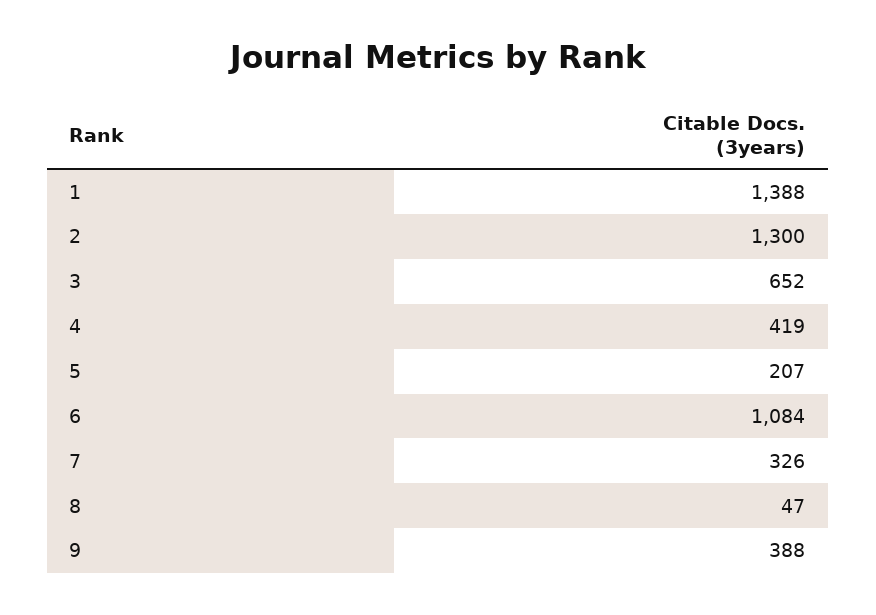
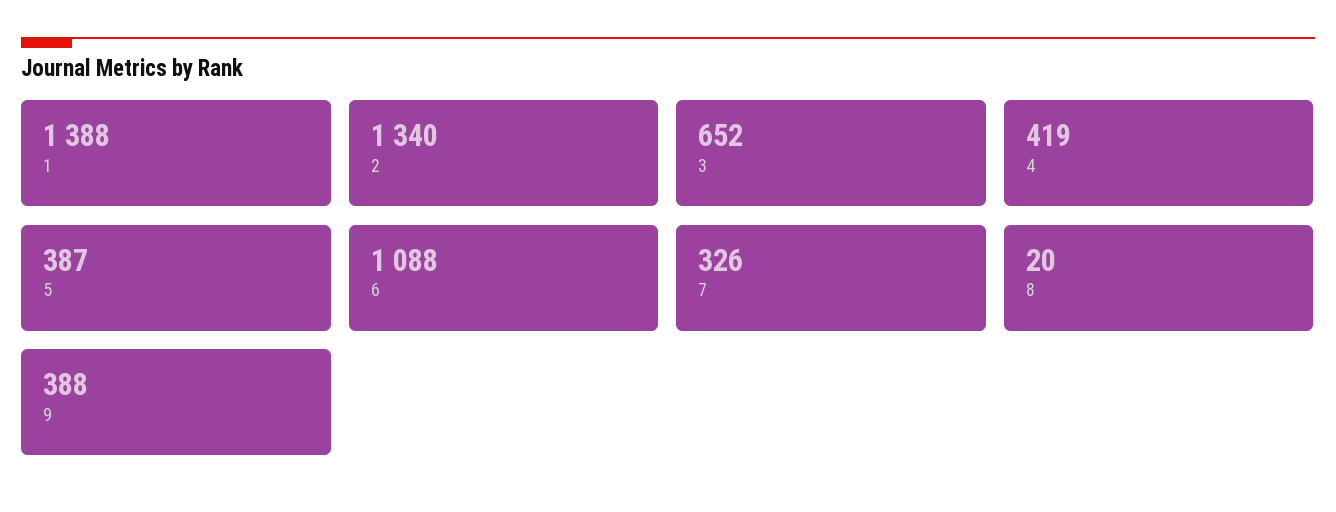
  {
    "1": 1388,
-   "2": 1300,
+   "2": 1340,
    "3": 652,
    "4": 419,
-   "5": 207,
+   "5": 387,
-   "6": 1084,
+   "6": 1088,
    "7": 326,
-   "8": 47,
+   "8": 20,
    "9": 388
  }

